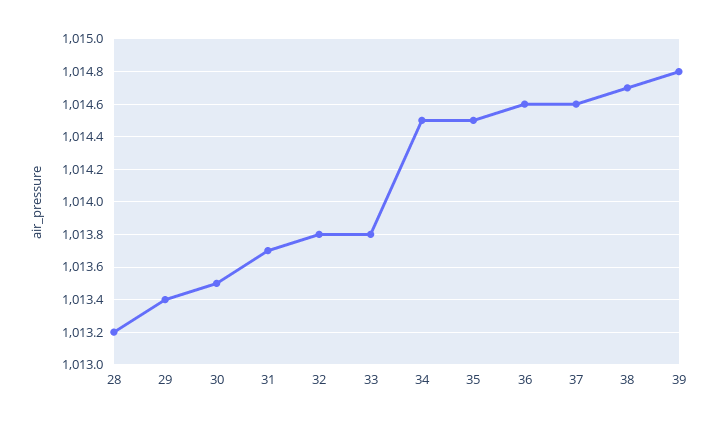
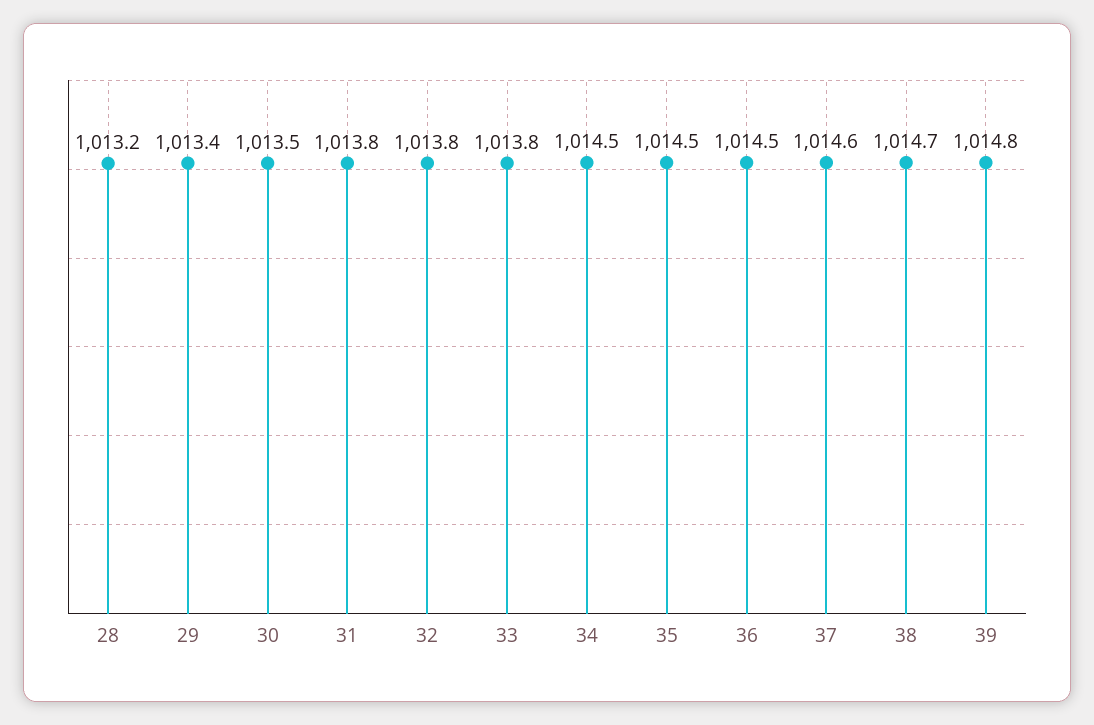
  {
    "28": 1013.2,
    "29": 1013.4,
    "30": 1013.5,
-   "31": 1013.7,
+   "31": 1013.8,
    "32": 1013.8,
    "33": 1013.8,
    "34": 1014.5,
    "35": 1014.5,
-   "36": 1014.6,
+   "36": 1014.5,
    "37": 1014.6,
    "38": 1014.7,
    "39": 1014.8
  }

